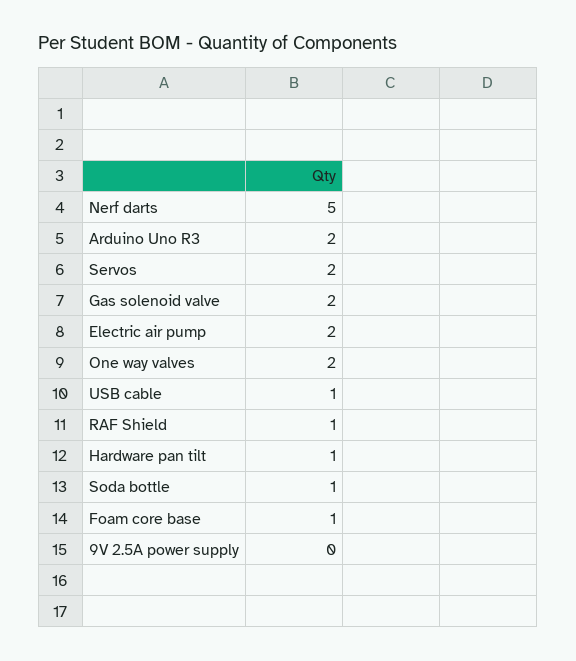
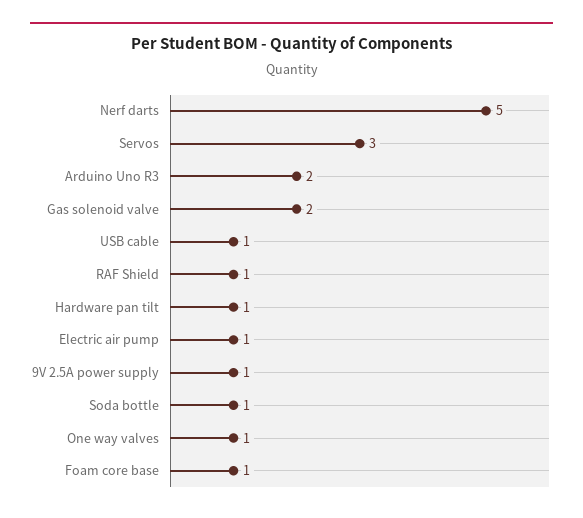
  {
    "Nerf darts": 5,
    "Arduino Uno R3": 2,
-   "Servos": 2,
+   "Servos": 3,
    "Gas solenoid valve": 2,
-   "Electric air pump": 2,
+   "Electric air pump": 1,
-   "One way valves": 2,
+   "One way valves": 1,
    "USB cable": 1,
    "RAF Shield": 1,
    "Hardware pan tilt": 1,
    "Soda bottle": 1,
    "Foam core base": 1,
-   "9V 2.5A power supply": 0
+   "9V 2.5A power supply": 1
  }

